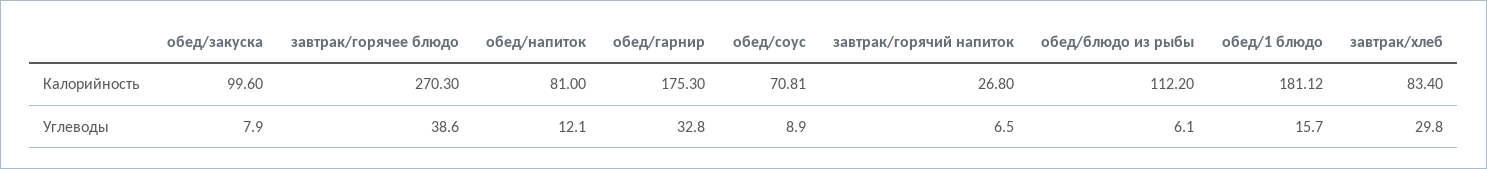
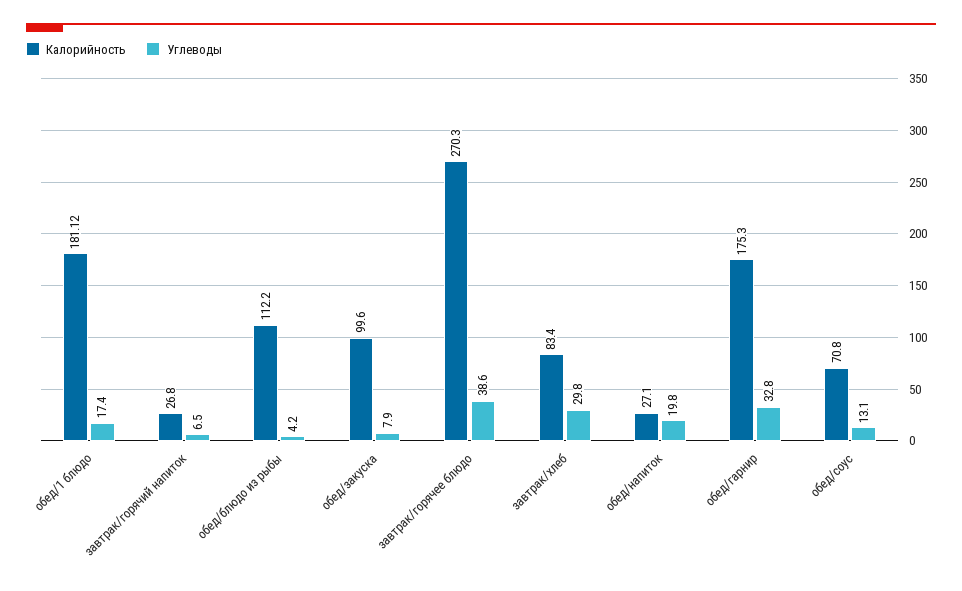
  {
    "Калорийность": {
      "обед/закуска": 99.6,
      "завтрак/горячее блюдо": 270.3,
-     "обед/напиток": 81,
+     "обед/напиток": 27.1,
      "обед/гарнир": 175.3,
-     "обед/соус": 70.81,
+     "обед/соус": 70.8,
      "завтрак/горячий напиток": 26.8,
      "обед/блюдо из рыбы": 112.2,
      "обед/1 блюдо": 181.12,
      "завтрак/хлеб": 83.4
    },
    "Углеводы": {
      "обед/закуска": 7.9,
      "завтрак/горячее блюдо": 38.6,
-     "обед/напиток": 12.1,
+     "обед/напиток": 19.8,
      "обед/гарнир": 32.8,
-     "обед/соус": 8.9,
+     "обед/соус": 13.1,
      "завтрак/горячий напиток": 6.5,
-     "обед/блюдо из рыбы": 6.1,
+     "обед/блюдо из рыбы": 4.2,
-     "обед/1 блюдо": 15.7,
+     "обед/1 блюдо": 17.4,
      "завтрак/хлеб": 29.8
    }
  }

